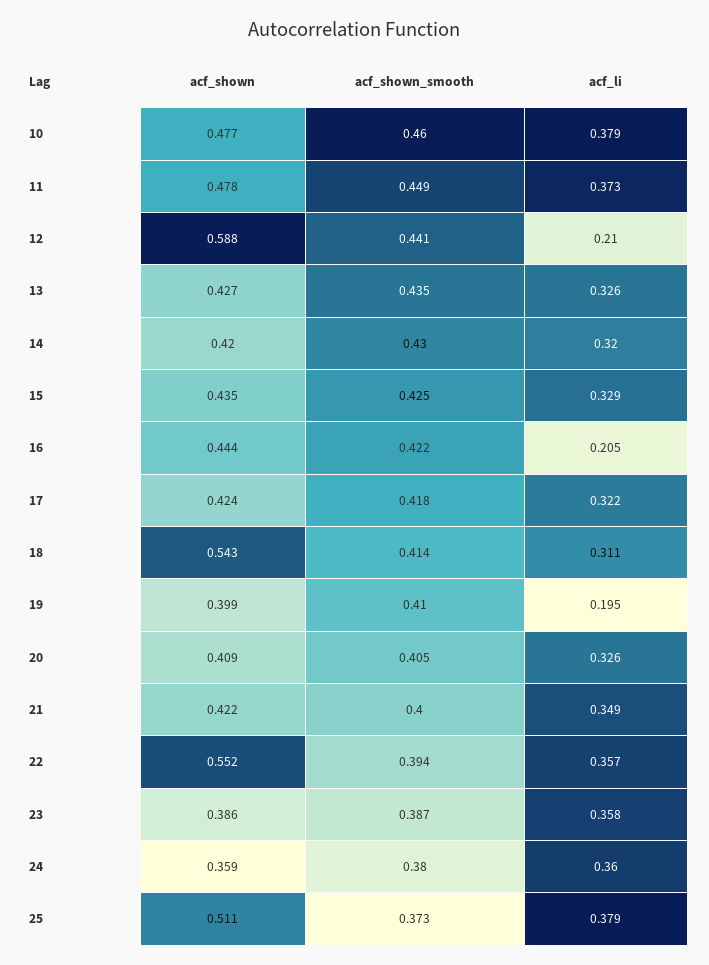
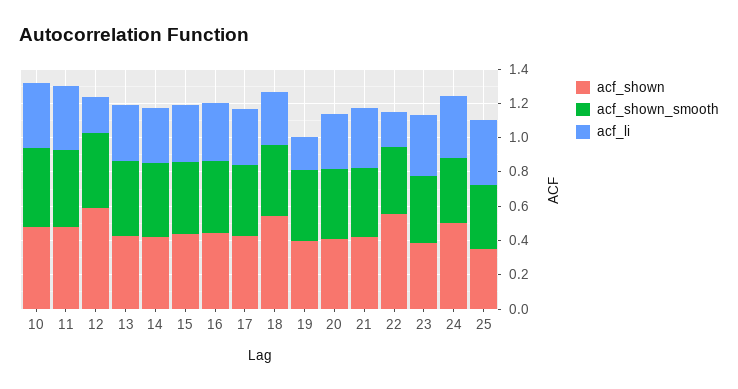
  {
    "acf_shown": {
      "10": 0.477,
      "11": 0.478,
      "12": 0.588,
      "13": 0.427,
      "14": 0.42,
      "15": 0.435,
      "16": 0.444,
      "17": 0.424,
      "18": 0.543,
      "19": 0.399,
      "20": 0.409,
      "21": 0.422,
      "22": 0.552,
      "23": 0.386,
-     "24": 0.359,
+     "24": 0.5,
-     "25": 0.511
+     "25": 0.35
    },
    "acf_shown_smooth": {
      "10": 0.46,
      "11": 0.449,
      "12": 0.441,
      "13": 0.435,
      "14": 0.43,
      "15": 0.425,
      "16": 0.422,
      "17": 0.418,
      "18": 0.414,
      "19": 0.41,
      "20": 0.405,
      "21": 0.4,
      "22": 0.394,
      "23": 0.387,
      "24": 0.38,
      "25": 0.373
    },
    "acf_li": {
      "10": 0.379,
      "11": 0.373,
      "12": 0.21,
      "13": 0.326,
      "14": 0.32,
      "15": 0.329,
-     "16": 0.205,
+     "16": 0.35,
      "17": 0.322,
      "18": 0.311,
      "19": 0.195,
      "20": 0.326,
      "21": 0.349,
-     "22": 0.357,
+     "22": 0.2,
      "23": 0.358,
      "24": 0.36,
      "25": 0.379
    }
  }

